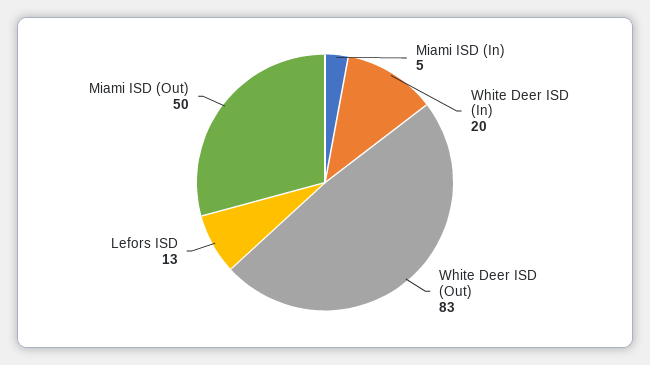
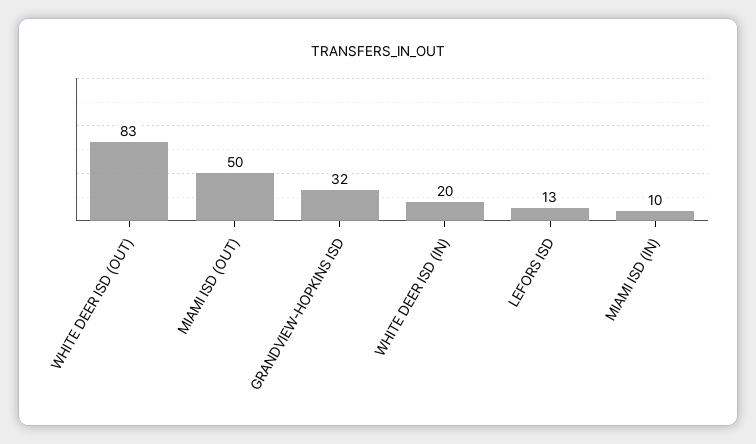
  {
-   "Miami ISD (In)": 5,
+   "Miami ISD (In)": 10,
    "White Deer ISD (In)": 20,
    "White Deer ISD (Out)": 83,
    "Lefors ISD": 13,
-   "Miami ISD (Out)": 50
+   "Miami ISD (Out)": 50,
+   "GRANDVIEW-HOPKINS ISD": 32
  }

